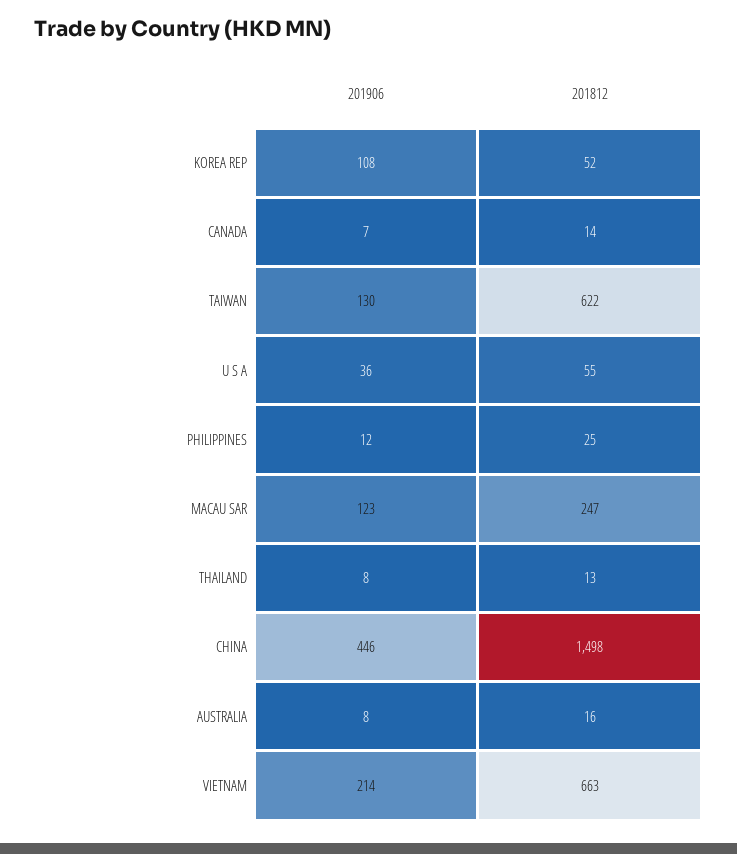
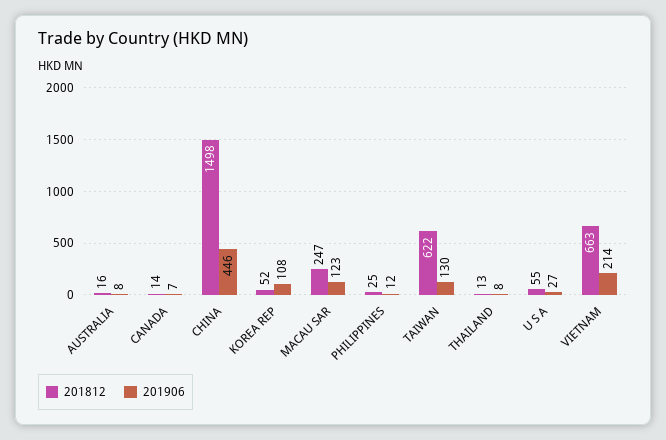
  {
    "201906": {
      "KOREA REP": 108,
      "CANADA": 7,
      "TAIWAN": 130,
-     "U S A": 36,
+     "U S A": 27,
      "PHILIPPINES": 12,
      "MACAU SAR": 123,
      "THAILAND": 8,
      "CHINA": 446,
      "AUSTRALIA": 8,
      "VIETNAM": 214
    },
    "201812": {
      "KOREA REP": 52,
      "CANADA": 14,
      "TAIWAN": 622,
      "U S A": 55,
      "PHILIPPINES": 25,
      "MACAU SAR": 247,
      "THAILAND": 13,
      "CHINA": 1498,
      "AUSTRALIA": 16,
      "VIETNAM": 663
    }
  }

